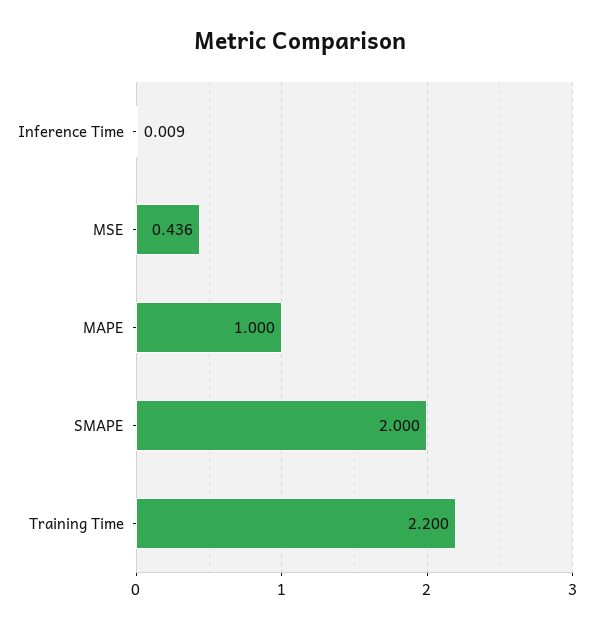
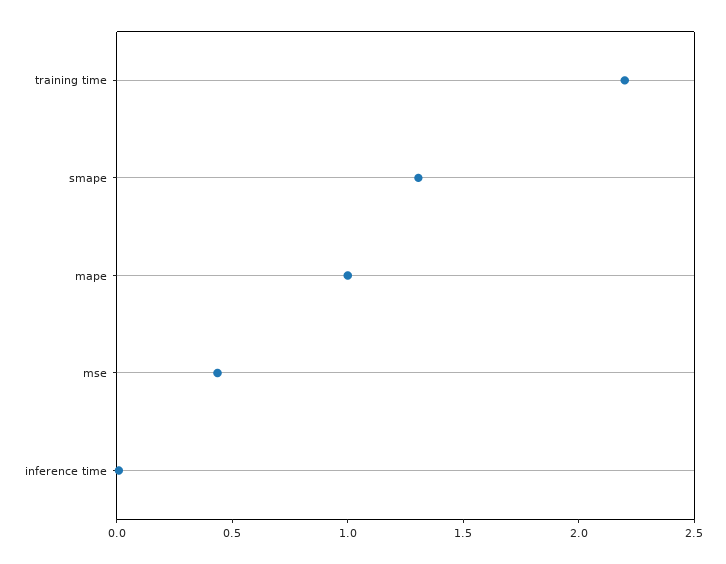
  {
    "Inference Time": 0.009,
    "MSE": 0.436,
    "MAPE": 1,
-   "SMAPE": 2,
+   "SMAPE": 1.3,
    "Training Time": 2.2
  }

